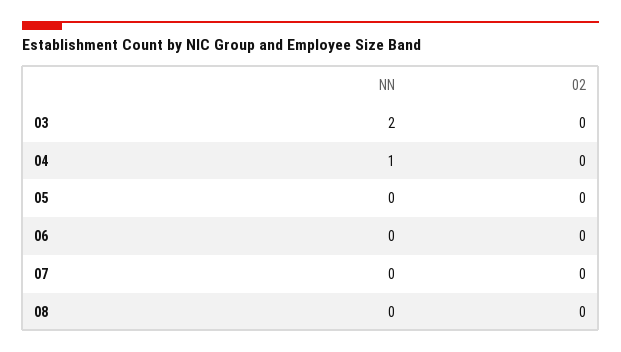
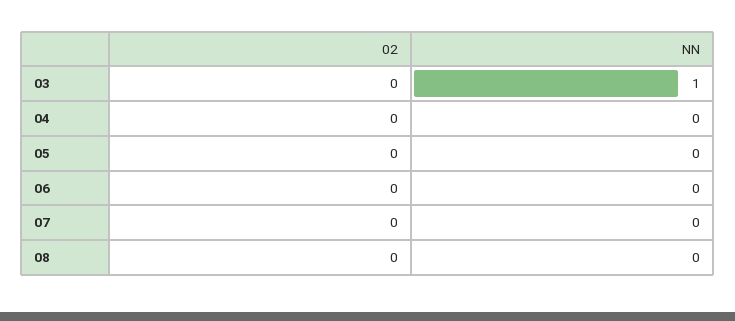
  {
    "NN": {
-     "03": 2,
+     "03": 1,
-     "04": 1,
+     "04": 0,
      "05": 0,
      "06": 0,
      "07": 0,
      "08": 0
    },
    "02": {
      "03": 0,
      "04": 0,
      "05": 0,
      "06": 0,
      "07": 0,
      "08": 0
    }
  }

